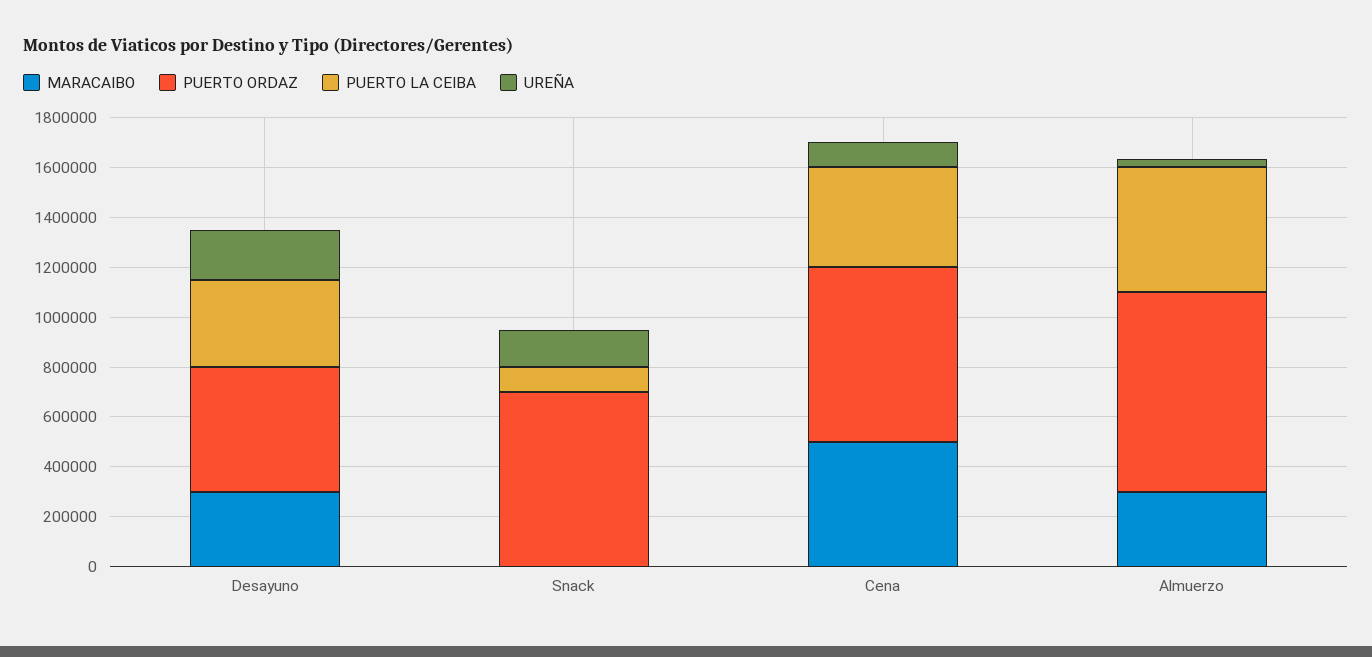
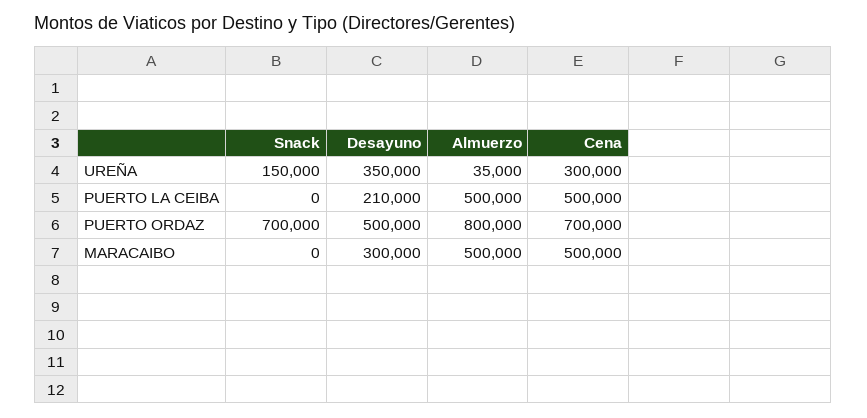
  {
    "MARACAIBO": {
      "Desayuno": 300000,
      "Snack": 0,
      "Cena": 500000,
-     "Almuerzo": 300000
+     "Almuerzo": 500000
    },
    "PUERTO ORDAZ": {
      "Desayuno": 500000,
      "Snack": 700000,
      "Cena": 700000,
      "Almuerzo": 800000
    },
    "PUERTO LA CEIBA": {
-     "Desayuno": 350000,
+     "Desayuno": 210000,
-     "Snack": 100000,
+     "Snack": 0,
-     "Cena": 400000,
+     "Cena": 500000,
      "Almuerzo": 500000
    },
    "UREÑA": {
-     "Desayuno": 200000,
+     "Desayuno": 350000,
      "Snack": 150000,
-     "Cena": 100000,
+     "Cena": 300000,
      "Almuerzo": 35000
    }
  }

